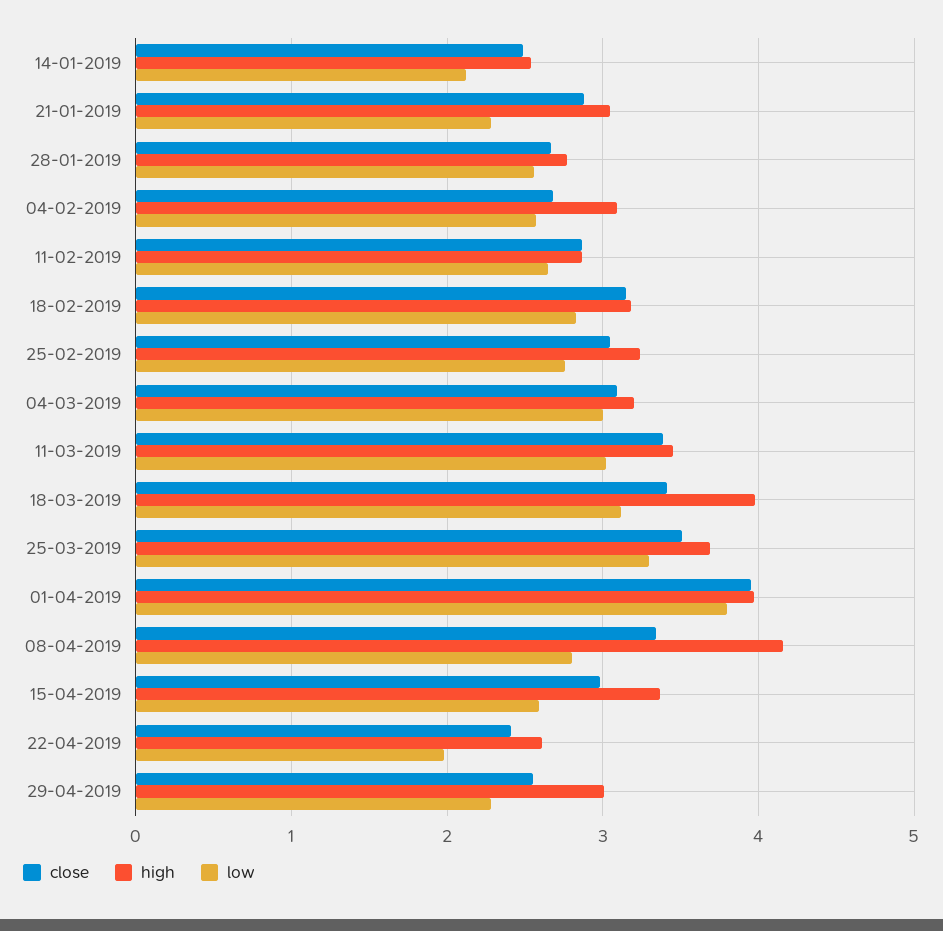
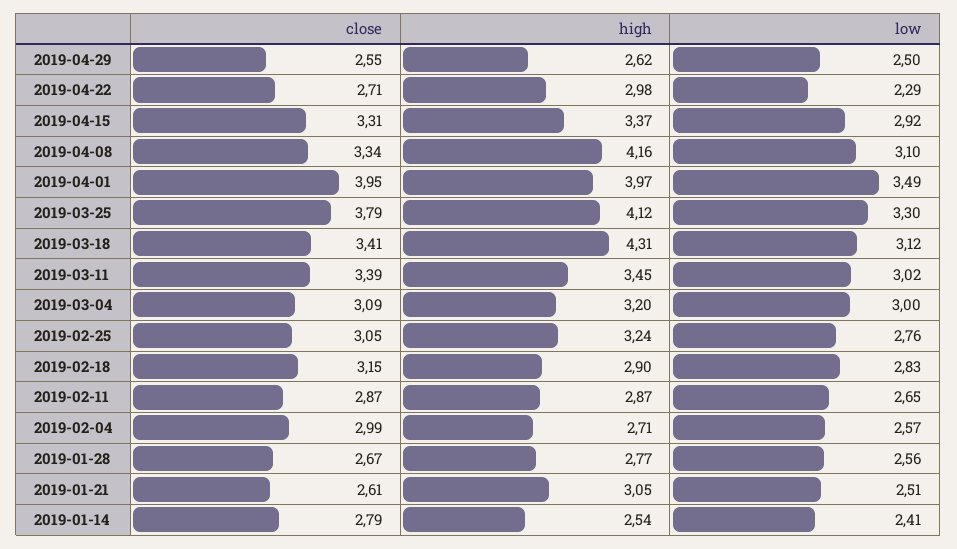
  {
    "close": {
-     "14-01-2019": 2.5,
+     "14-01-2019": 2.79,
-     "21-01-2019": 2.9,
+     "21-01-2019": 2.61,
      "28-01-2019": 2.67,
-     "04-02-2019": 2.7,
+     "04-02-2019": 2.99,
      "11-02-2019": 2.87,
      "18-02-2019": 3.15,
      "25-02-2019": 3.05,
      "04-03-2019": 3.09,
      "11-03-2019": 3.39,
      "18-03-2019": 3.41,
-     "25-03-2019": 3.5,
+     "25-03-2019": 3.79,
      "01-04-2019": 3.95,
      "08-04-2019": 3.34,
-     "15-04-2019": 3,
+     "15-04-2019": 3.31,
-     "22-04-2019": 2.4,
+     "22-04-2019": 2.71,
      "29-04-2019": 2.55
    },
    "high": {
      "14-01-2019": 2.54,
      "21-01-2019": 3.05,
      "28-01-2019": 2.77,
-     "04-02-2019": 3.1,
+     "04-02-2019": 2.71,
      "11-02-2019": 2.87,
-     "18-02-2019": 3.2,
+     "18-02-2019": 2.9,
      "25-02-2019": 3.24,
      "04-03-2019": 3.2,
      "11-03-2019": 3.45,
-     "18-03-2019": 4,
+     "18-03-2019": 4.31,
-     "25-03-2019": 3.7,
+     "25-03-2019": 4.12,
      "01-04-2019": 3.97,
      "08-04-2019": 4.16,
      "15-04-2019": 3.37,
-     "22-04-2019": 2.6,
+     "22-04-2019": 2.98,
-     "29-04-2019": 3
+     "29-04-2019": 2.62
    },
    "low": {
-     "14-01-2019": 2.1,
+     "14-01-2019": 2.41,
-     "21-01-2019": 2.3,
+     "21-01-2019": 2.51,
      "28-01-2019": 2.56,
      "04-02-2019": 2.57,
      "11-02-2019": 2.65,
      "18-02-2019": 2.83,
      "25-02-2019": 2.76,
      "04-03-2019": 3,
      "11-03-2019": 3.02,
      "18-03-2019": 3.12,
      "25-03-2019": 3.3,
-     "01-04-2019": 3.8,
+     "01-04-2019": 3.49,
-     "08-04-2019": 2.8,
+     "08-04-2019": 3.1,
-     "15-04-2019": 2.6,
+     "15-04-2019": 2.92,
-     "22-04-2019": 2,
+     "22-04-2019": 2.29,
-     "29-04-2019": 2.3
+     "29-04-2019": 2.5
    }
  }

